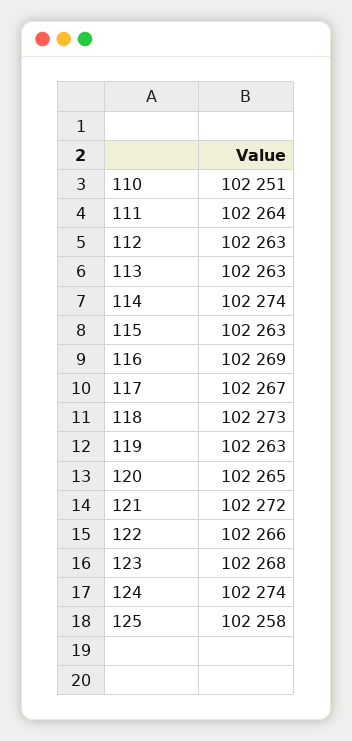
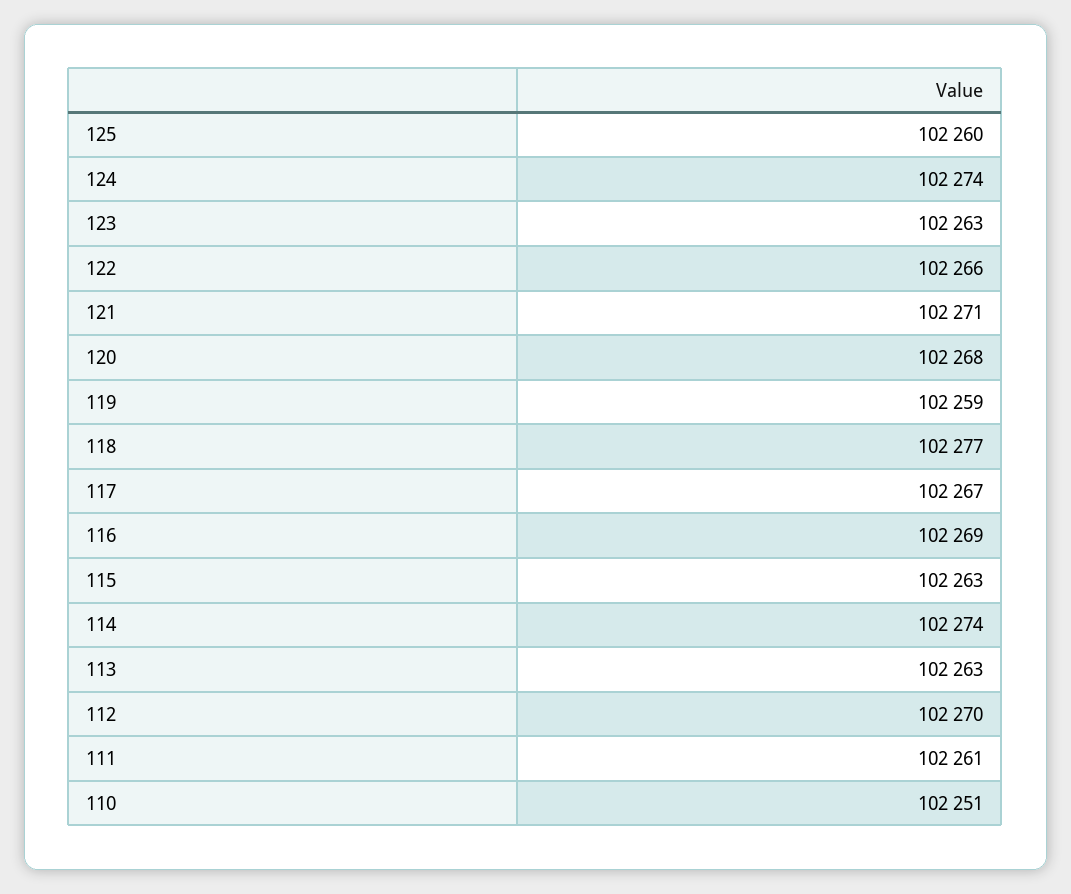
  {
    "110": 102251,
-   "111": 102264,
+   "111": 102261,
-   "112": 102263,
+   "112": 102270,
    "113": 102263,
    "114": 102274,
    "115": 102263,
    "116": 102269,
    "117": 102267,
-   "118": 102273,
+   "118": 102277,
-   "119": 102263,
+   "119": 102259,
-   "120": 102265,
+   "120": 102268,
-   "121": 102272,
+   "121": 102271,
    "122": 102266,
-   "123": 102268,
+   "123": 102263,
    "124": 102274,
-   "125": 102258
+   "125": 102260
  }

